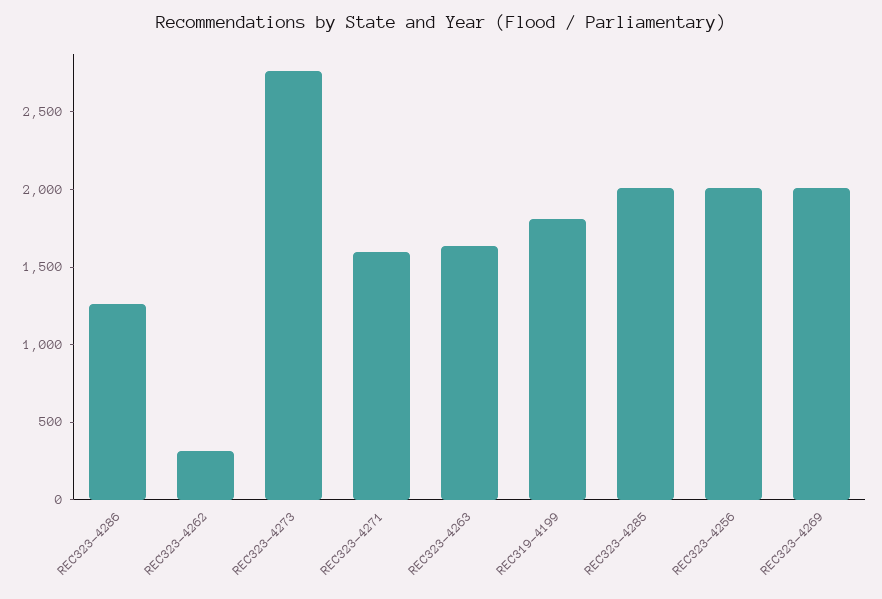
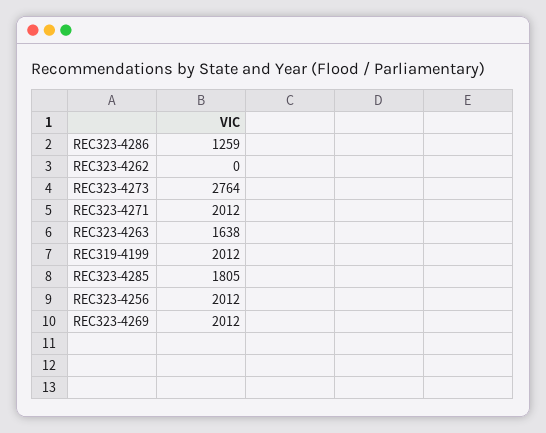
  {
    "REC323-4286": 1259,
-   "REC323-4262": 300,
+   "REC323-4262": 0,
    "REC323-4273": 2764,
-   "REC323-4271": 1600,
+   "REC323-4271": 2012,
    "REC323-4263": 1638,
-   "REC319-4199": 1800,
+   "REC319-4199": 2012,
-   "REC323-4285": 2000,
+   "REC323-4285": 1805,
    "REC323-4256": 2012,
    "REC323-4269": 2012
  }

